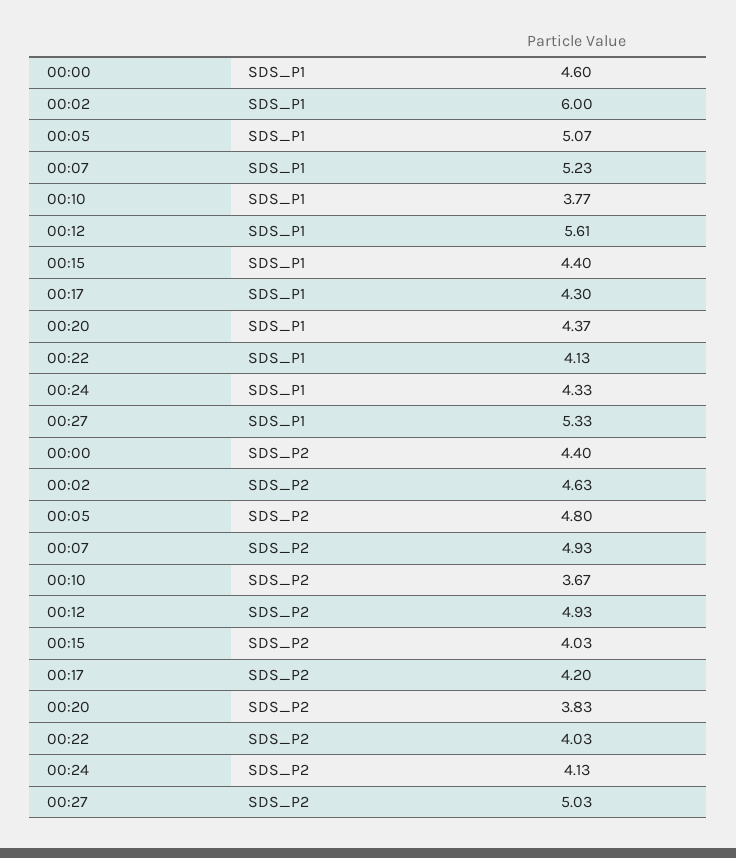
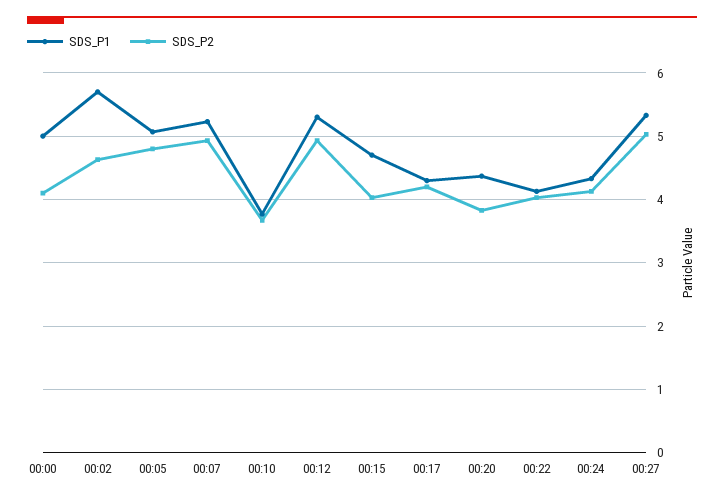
  {
    "SDS_P1": {
-     "00:00": 4.6,
+     "00:00": 5,
-     "00:02": 6,
+     "00:02": 5.7,
      "00:05": 5.07,
      "00:07": 5.23,
      "00:10": 3.77,
-     "00:12": 5.61,
+     "00:12": 5.3,
-     "00:15": 4.4,
+     "00:15": 4.7,
      "00:17": 4.3,
      "00:20": 4.37,
      "00:22": 4.13,
      "00:24": 4.33,
      "00:27": 5.33
    },
    "SDS_P2": {
-     "00:00": 4.4,
+     "00:00": 4.1,
      "00:02": 4.63,
      "00:05": 4.8,
      "00:07": 4.93,
      "00:10": 3.67,
      "00:12": 4.93,
      "00:15": 4.03,
      "00:17": 4.2,
      "00:20": 3.83,
      "00:22": 4.03,
      "00:24": 4.13,
      "00:27": 5.03
    }
  }

